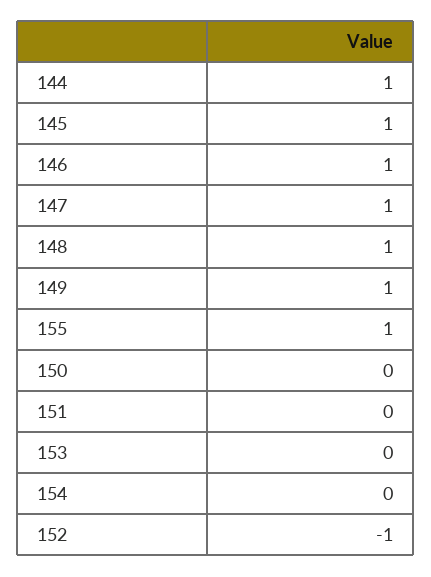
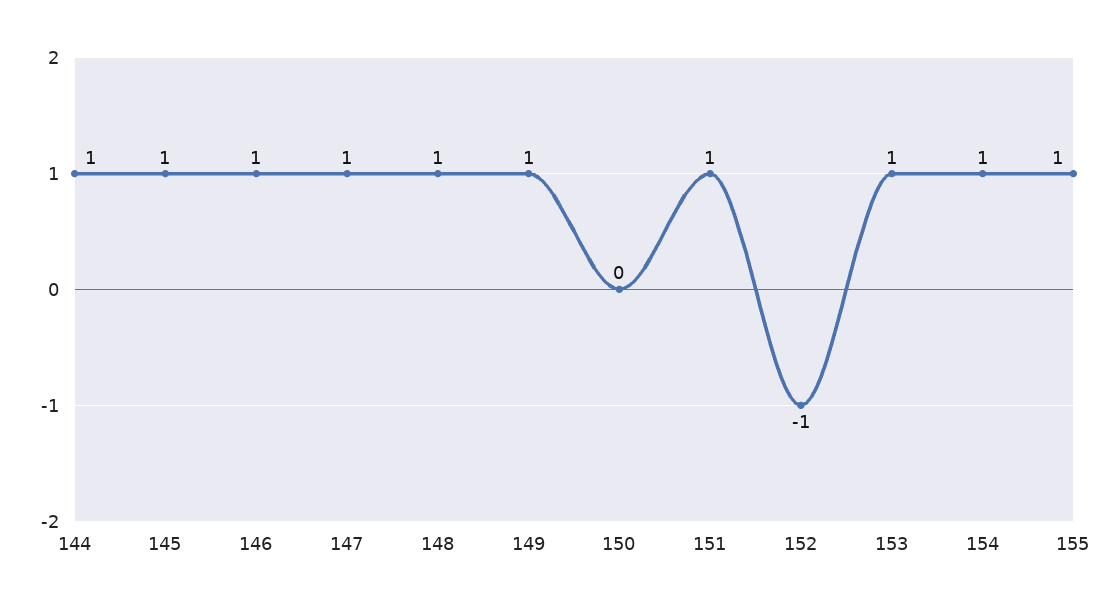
  {
    "144": 1,
    "145": 1,
    "146": 1,
    "147": 1,
    "148": 1,
    "149": 1,
    "155": 1,
    "150": 0,
-   "151": 0,
+   "151": 1,
-   "153": 0,
+   "153": 1,
-   "154": 0,
+   "154": 1,
    "152": -1
  }

